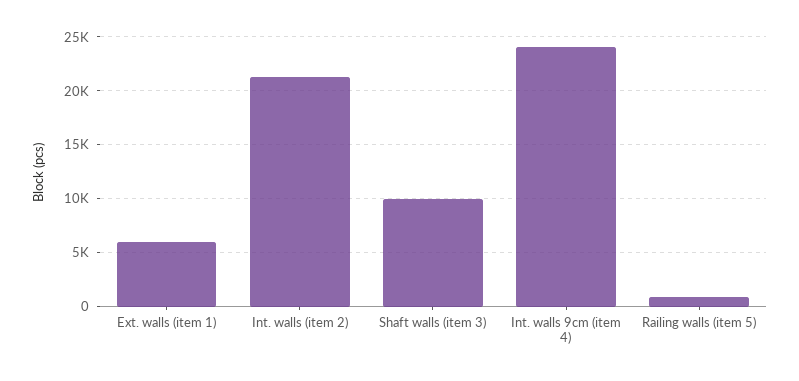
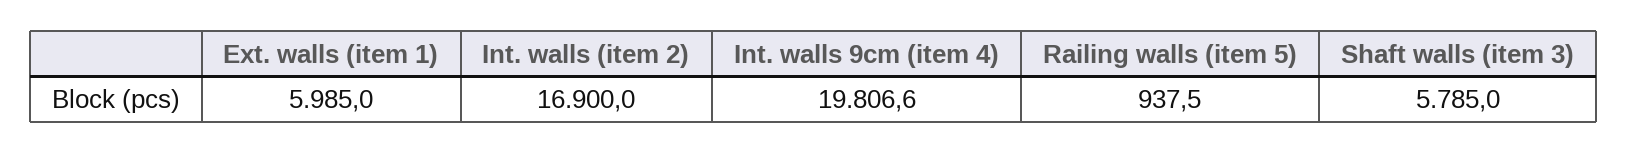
  {
    "Ext. walls (item 1)": 5985,
-   "Int. walls (item 2)": 21000,
+   "Int. walls (item 2)": 16900,
-   "Shaft walls (item 3)": 10000,
+   "Shaft walls (item 3)": 5785,
-   "Int. walls 9cm (item 4)": 24000,
+   "Int. walls 9cm (item 4)": 19806.6,
    "Railing walls (item 5)": 937.5
  }

